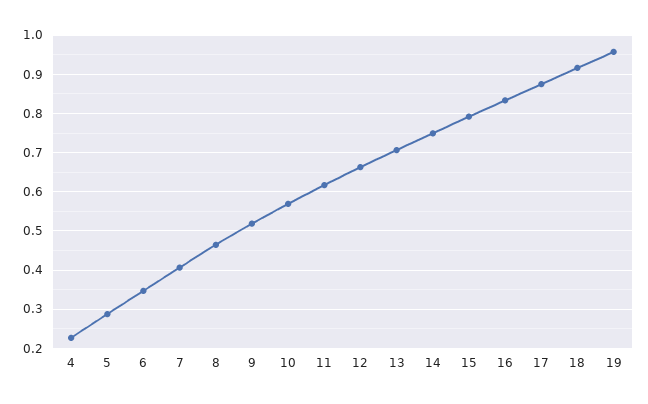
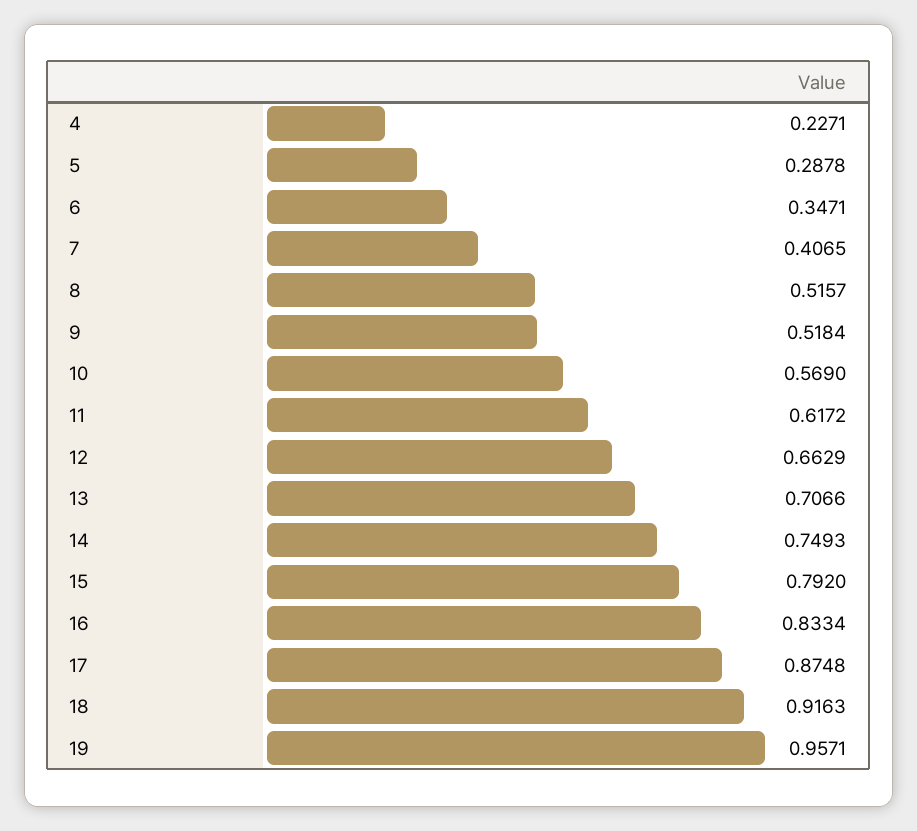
  {
    "4": 0.2271,
    "5": 0.2878,
    "6": 0.3471,
    "7": 0.4065,
-   "8": 0.46,
+   "8": 0.5157,
    "9": 0.5184,
    "10": 0.569,
    "11": 0.6172,
    "12": 0.6629,
    "13": 0.7066,
    "14": 0.7493,
    "15": 0.792,
    "16": 0.8334,
    "17": 0.8748,
    "18": 0.9163,
    "19": 0.9571
  }

